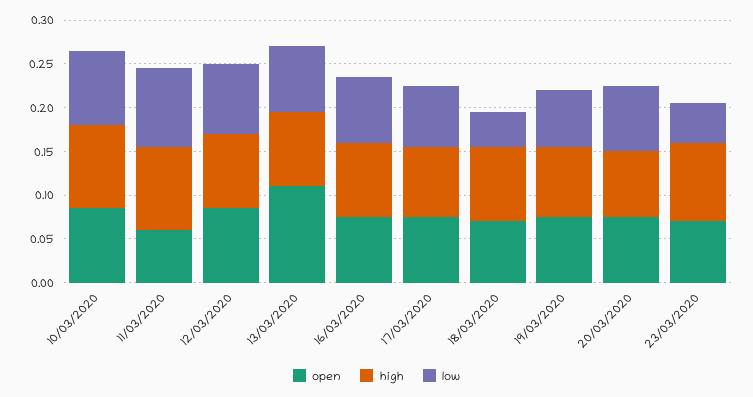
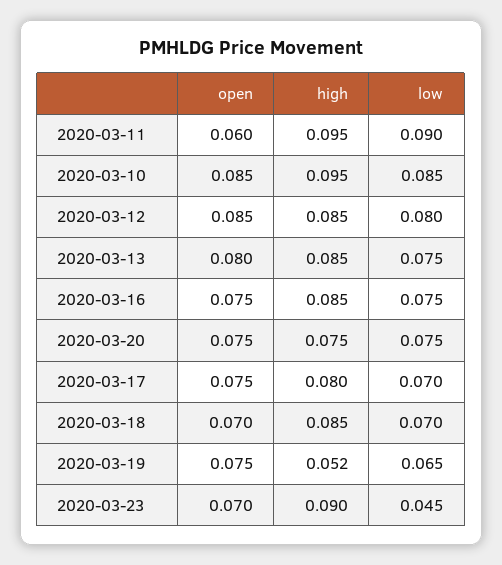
  {
    "open": {
      "10/03/2020": 0.085,
      "11/03/2020": 0.06,
      "12/03/2020": 0.085,
-     "13/03/2020": 0.11,
+     "13/03/2020": 0.08,
      "16/03/2020": 0.075,
      "17/03/2020": 0.075,
      "18/03/2020": 0.07,
      "19/03/2020": 0.075,
      "20/03/2020": 0.075,
      "23/03/2020": 0.07
    },
    "high": {
      "10/03/2020": 0.095,
      "11/03/2020": 0.095,
      "12/03/2020": 0.085,
      "13/03/2020": 0.085,
      "16/03/2020": 0.085,
      "17/03/2020": 0.08,
      "18/03/2020": 0.085,
-     "19/03/2020": 0.08,
+     "19/03/2020": 0.052,
      "20/03/2020": 0.075,
      "23/03/2020": 0.09
    },
    "low": {
      "10/03/2020": 0.085,
      "11/03/2020": 0.09,
      "12/03/2020": 0.08,
      "13/03/2020": 0.075,
      "16/03/2020": 0.075,
      "17/03/2020": 0.07,
-     "18/03/2020": 0.04,
+     "18/03/2020": 0.07,
      "19/03/2020": 0.065,
      "20/03/2020": 0.075,
      "23/03/2020": 0.045
    }
  }

